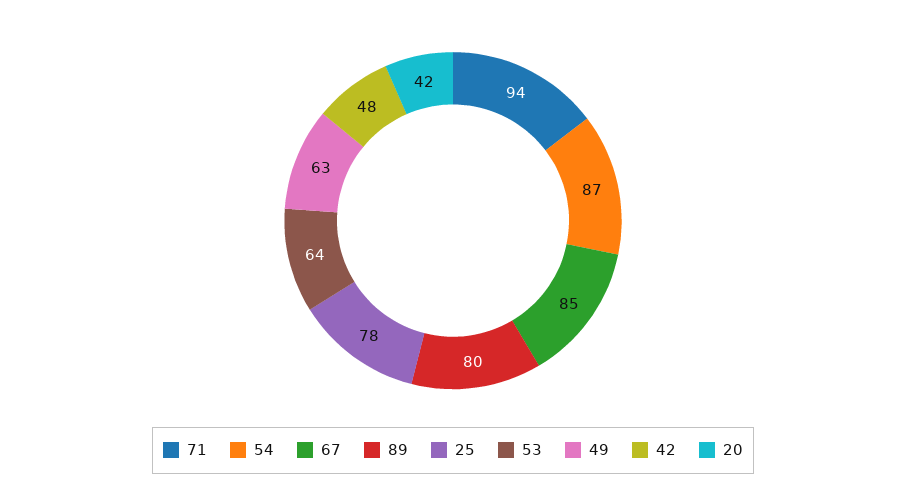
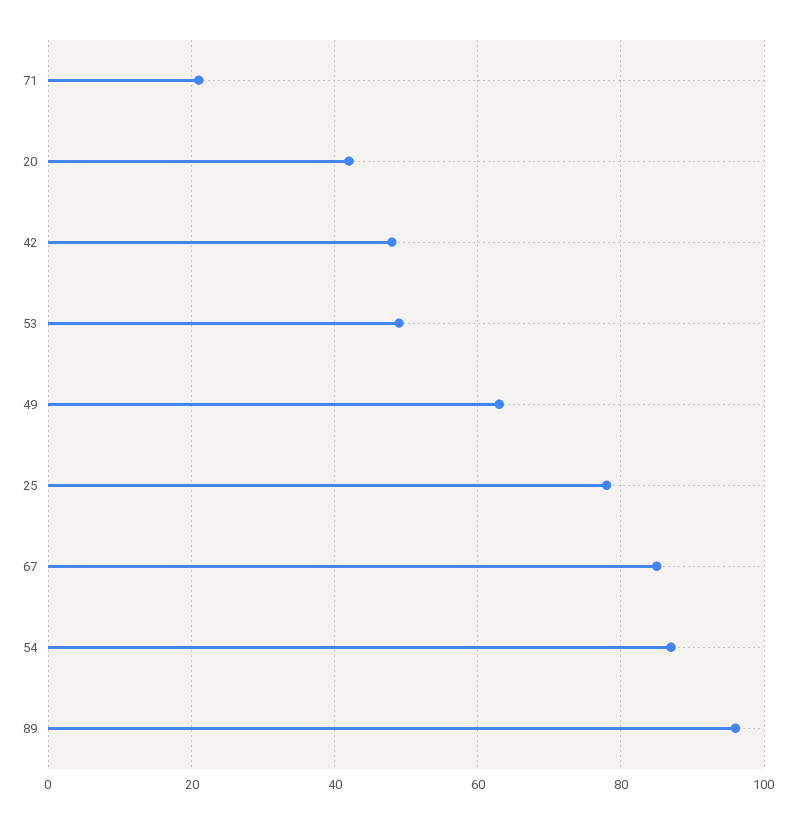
  {
-   "71": 94,
+   "71": 20,
    "54": 87,
    "67": 85,
-   "89": 80,
+   "89": 95,
    "25": 78,
-   "53": 64,
+   "53": 50,
    "49": 63,
    "42": 48,
    "20": 42
  }

